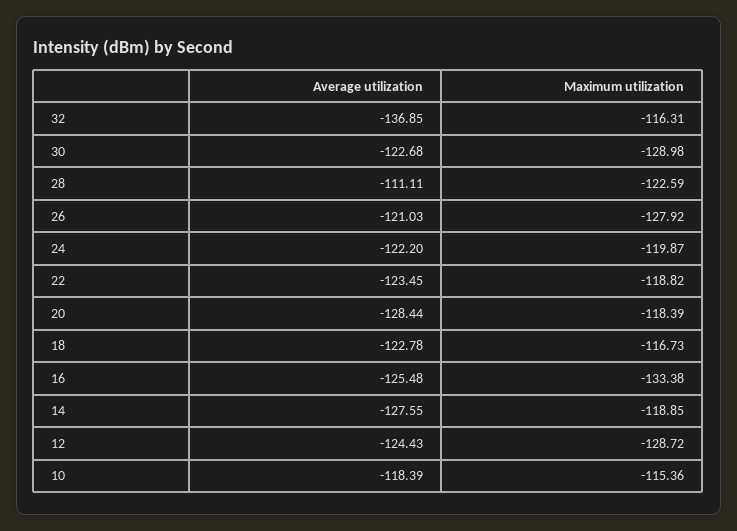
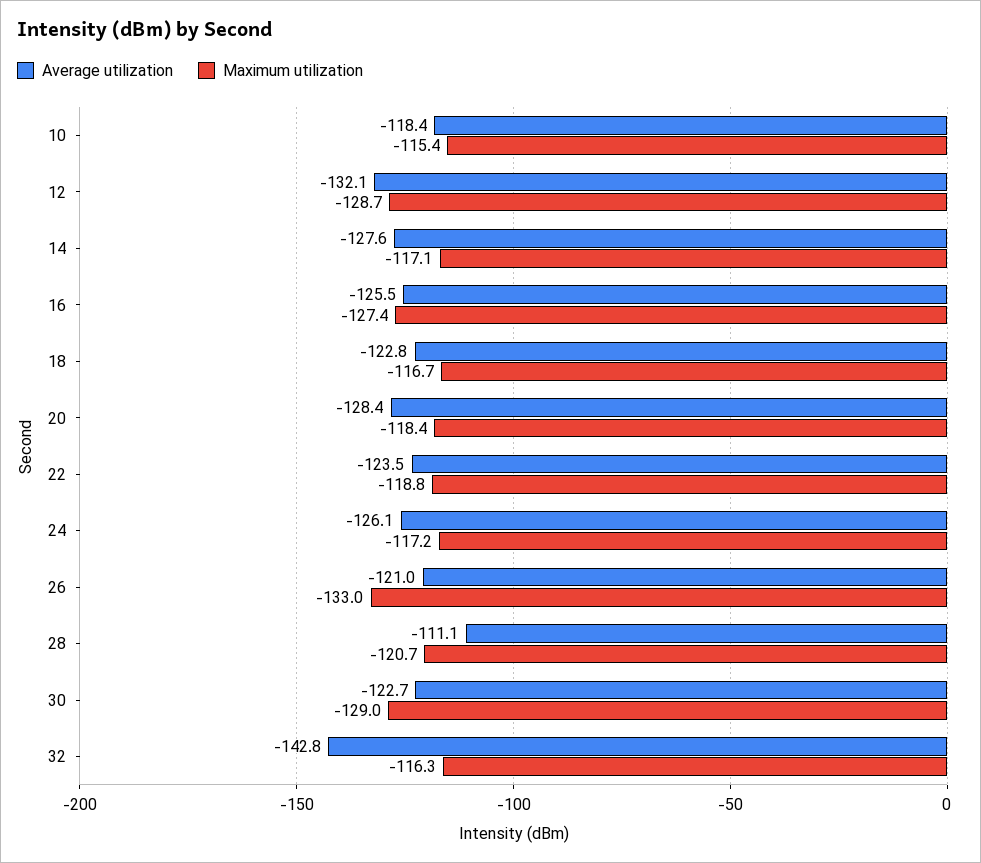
  {
    "Average utilization": {
-     "32": -136.85,
+     "32": -142.8,
      "30": -122.68,
      "28": -111.11,
      "26": -121.03,
-     "24": -122.2,
+     "24": -126.1,
      "22": -123.45,
      "20": -128.44,
      "18": -122.78,
      "16": -125.48,
      "14": -127.55,
-     "12": -124.43,
+     "12": -132.1,
      "10": -118.39
    },
    "Maximum utilization": {
      "32": -116.31,
      "30": -128.98,
-     "28": -122.59,
+     "28": -120.7,
-     "26": -127.92,
+     "26": -133,
-     "24": -119.87,
+     "24": -117.2,
      "22": -118.82,
      "20": -118.39,
      "18": -116.73,
-     "16": -133.38,
+     "16": -127.4,
-     "14": -118.85,
+     "14": -117.1,
      "12": -128.72,
      "10": -115.36
    }
  }

